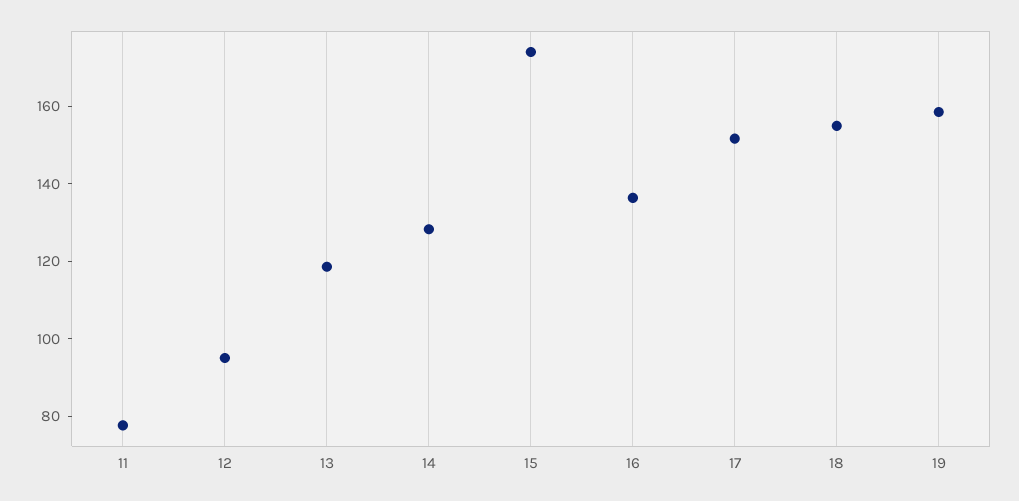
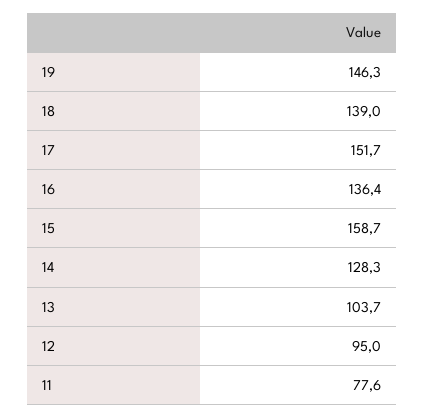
  {
    "11": 77.6,
    "12": 95,
-   "13": 120,
+   "13": 103.7,
    "14": 128.3,
-   "15": 175,
+   "15": 158.7,
    "16": 136.4,
    "17": 151.7,
-   "18": 155,
+   "18": 139,
-   "19": 160
+   "19": 146.3
  }

